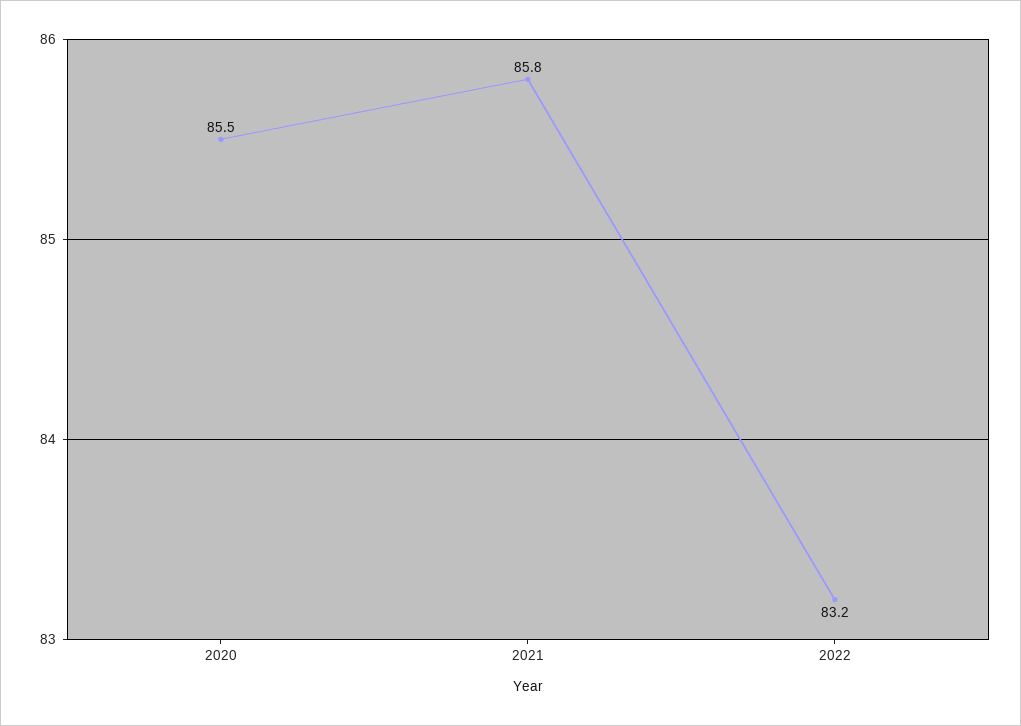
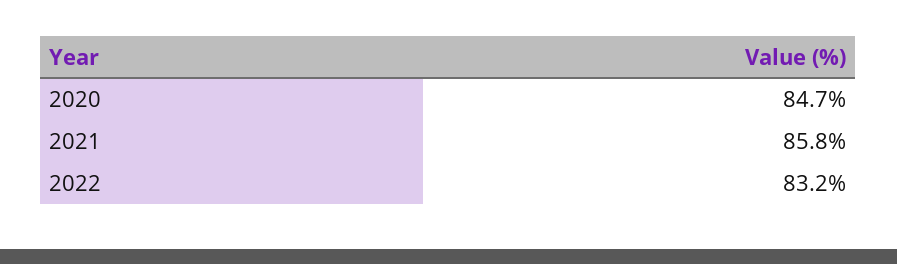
  {
-   "2020": 85.5,
+   "2020": 84.7,
    "2021": 85.8,
    "2022": 83.2
  }

